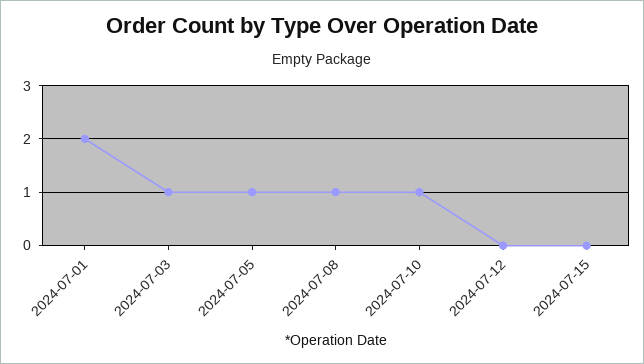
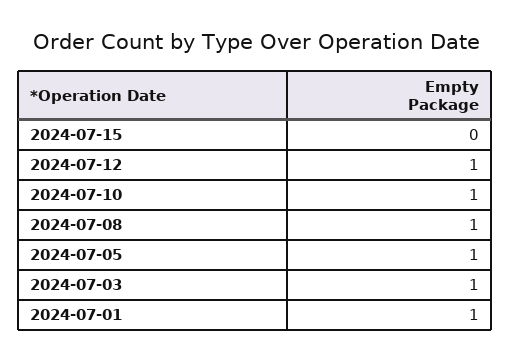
  {
-   "2024-07-01": 2,
+   "2024-07-01": 1,
    "2024-07-03": 1,
    "2024-07-05": 1,
    "2024-07-08": 1,
    "2024-07-10": 1,
-   "2024-07-12": 0,
+   "2024-07-12": 1,
    "2024-07-15": 0
  }

